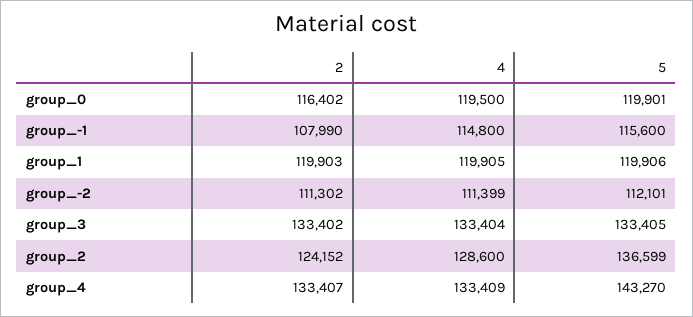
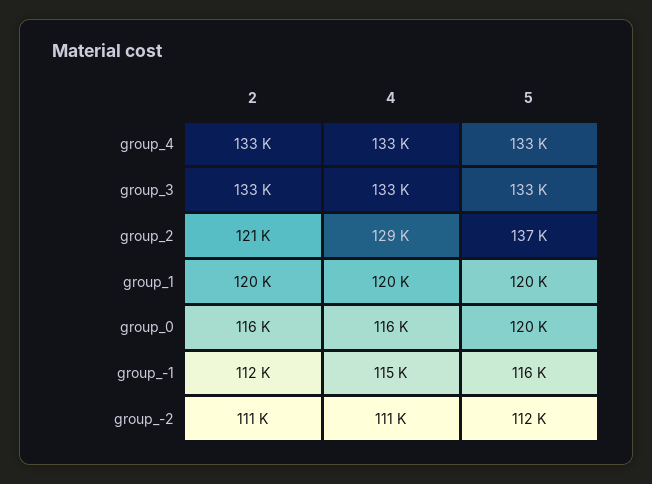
  {
    "2": {
      "group_0": 116402,
-     "group_-1": 107990,
+     "group_-1": 112000,
      "group_1": 119903,
      "group_-2": 111302,
      "group_3": 133402,
-     "group_2": 124152,
+     "group_2": 121000,
      "group_4": 133407
    },
    "4": {
-     "group_0": 119500,
+     "group_0": 116000,
      "group_-1": 114800,
      "group_1": 119905,
      "group_-2": 111399,
      "group_3": 133404,
      "group_2": 128600,
      "group_4": 133409
    },
    "5": {
      "group_0": 119901,
      "group_-1": 115600,
      "group_1": 119906,
      "group_-2": 112101,
      "group_3": 133405,
      "group_2": 136599,
-     "group_4": 143270
+     "group_4": 133000
    }
  }

